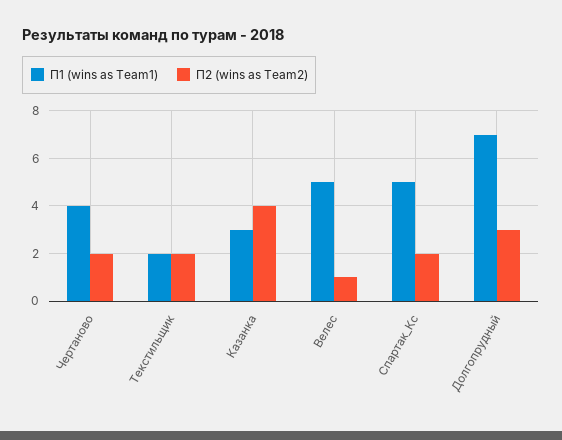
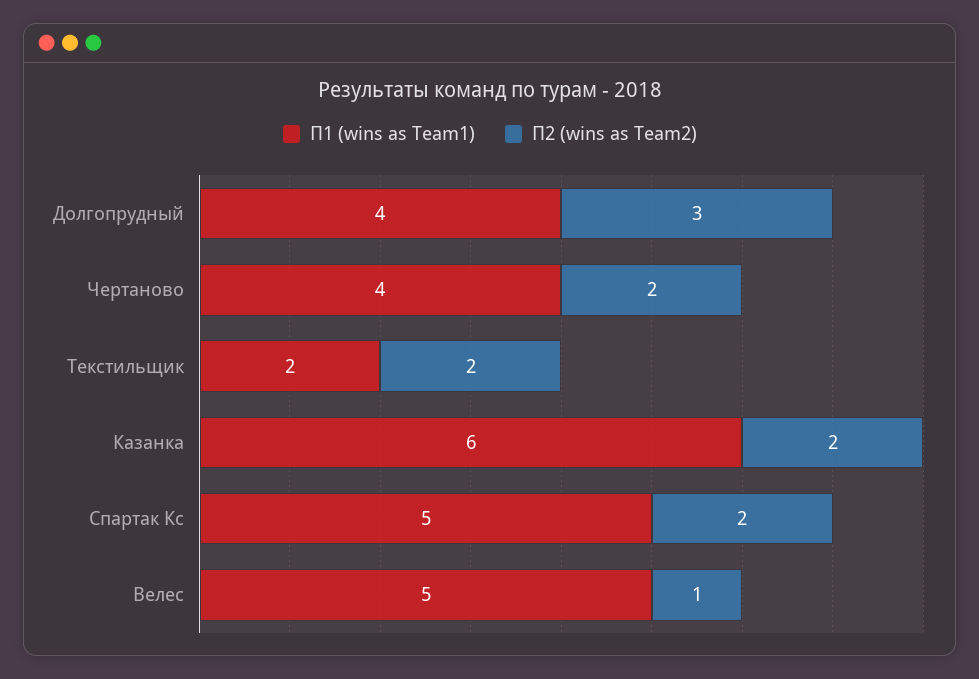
  {
    "П1 (wins as Team1)": {
      "Чертаново": 4,
      "Текстильщик": 2,
-     "Казанка": 3,
+     "Казанка": 6,
      "Велес": 5,
      "Спартак_Кс": 5,
-     "Долгопрудный": 7
+     "Долгопрудный": 4
    },
    "П2 (wins as Team2)": {
      "Чертаново": 2,
      "Текстильщик": 2,
-     "Казанка": 4,
+     "Казанка": 2,
      "Велес": 1,
      "Спартак_Кс": 2,
      "Долгопрудный": 3
    }
  }

